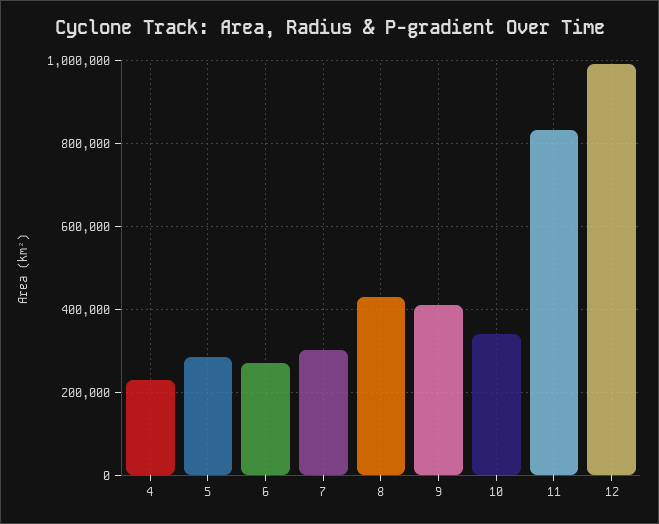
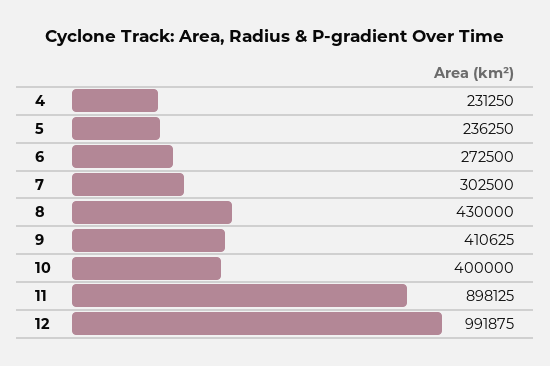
  {
    "4": 231250,
-   "5": 280000,
+   "5": 236250,
    "6": 272500,
    "7": 302500,
    "8": 430000,
    "9": 410625,
-   "10": 340000,
+   "10": 400000,
-   "11": 840000,
+   "11": 898125,
    "12": 991875
  }

